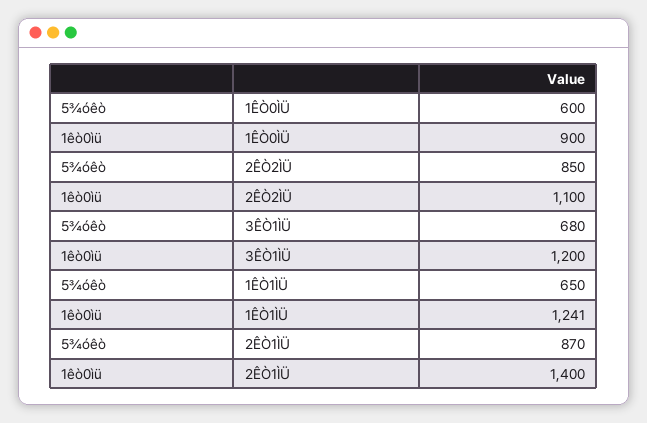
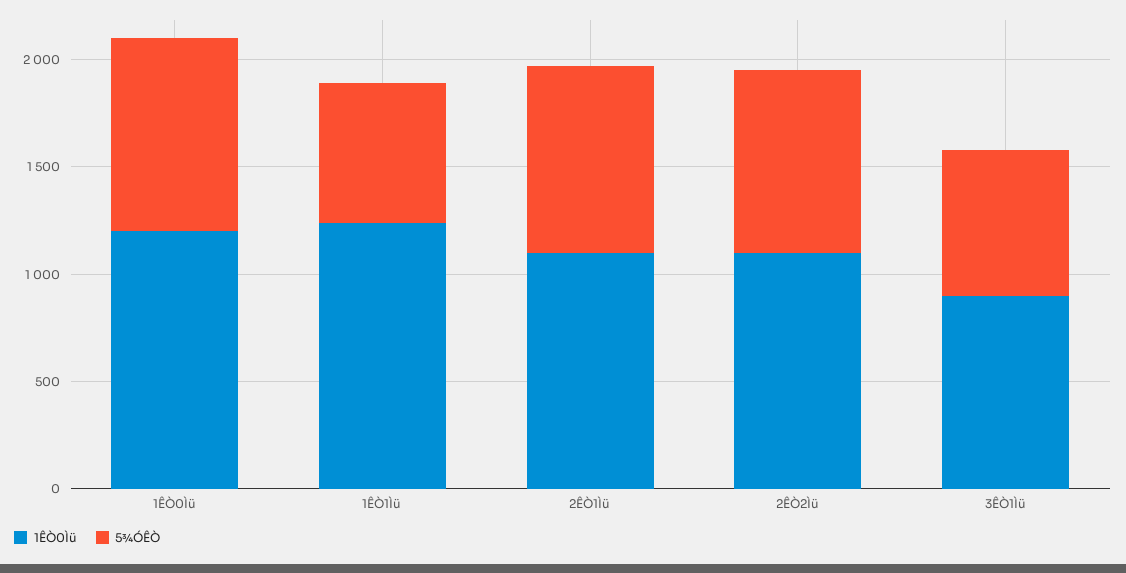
  {
    "5¾óêò": {
-     "1ÊÒ0ÌÜ": 600,
+     "1ÊÒ0ÌÜ": 900,
      "2ÊÒ2ÌÜ": 850,
      "3ÊÒ1ÌÜ": 680,
      "1ÊÒ1ÌÜ": 650,
      "2ÊÒ1ÌÜ": 870
    },
    "1êò0ìü": {
-     "1ÊÒ0ÌÜ": 900,
+     "1ÊÒ0ÌÜ": 1200,
      "2ÊÒ2ÌÜ": 1100,
-     "3ÊÒ1ÌÜ": 1200,
+     "3ÊÒ1ÌÜ": 900,
      "1ÊÒ1ÌÜ": 1241,
-     "2ÊÒ1ÌÜ": 1400
+     "2ÊÒ1ÌÜ": 1100
    }
  }

